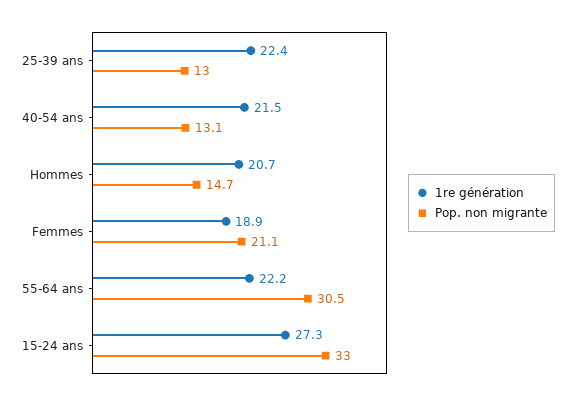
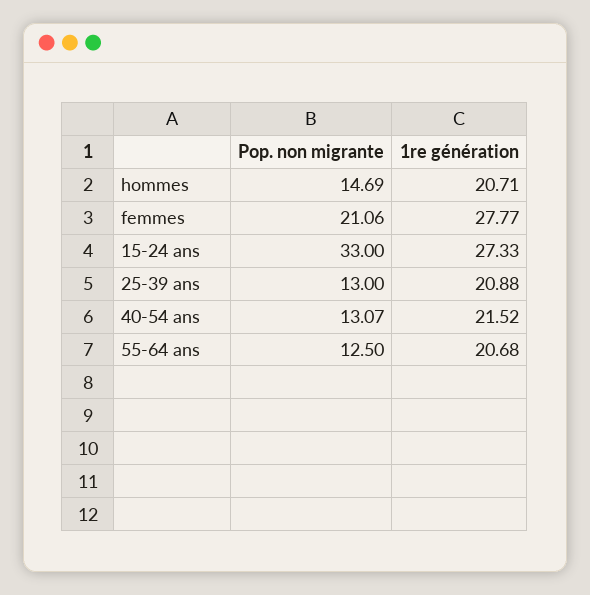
  {
    "1re génération": {
-     "25-39 ans": 22.4,
+     "25-39 ans": 20.88,
      "40-54 ans": 21.52,
      "Hommes": 20.71,
-     "Femmes": 18.9,
+     "Femmes": 27.77,
-     "55-64 ans": 22.2,
+     "55-64 ans": 20.68,
      "15-24 ans": 27.33
    },
    "Pop. non migrante": {
      "25-39 ans": 13,
      "40-54 ans": 13.07,
      "Hommes": 14.69,
      "Femmes": 21.06,
-     "55-64 ans": 30.5,
+     "55-64 ans": 12.5,
      "15-24 ans": 33
    }
  }

